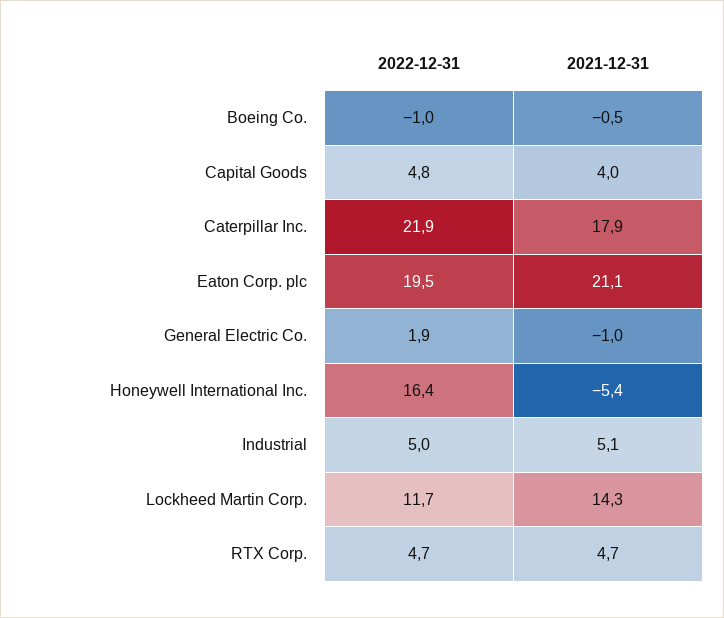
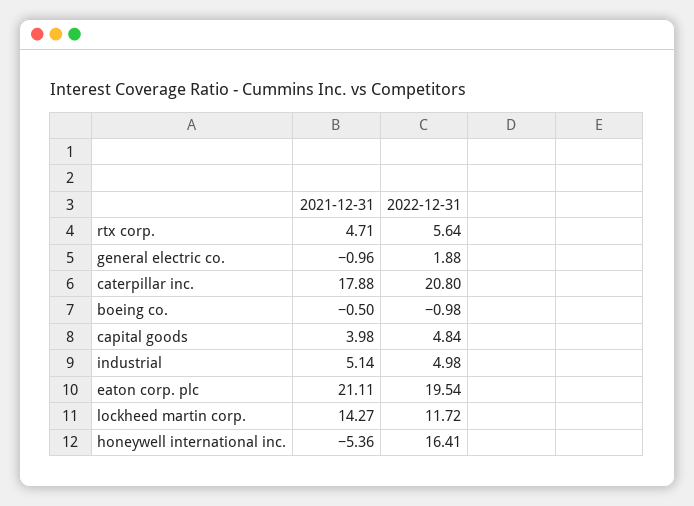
  {
    "2022-12-31": {
      "Boeing Co.": -0.98,
      "Capital Goods": 4.84,
-     "Caterpillar Inc.": 21.9,
+     "Caterpillar Inc.": 20.8,
      "Eaton Corp. plc": 19.54,
      "General Electric Co.": 1.88,
      "Honeywell International Inc.": 16.41,
      "Industrial": 4.98,
      "Lockheed Martin Corp.": 11.72,
-     "RTX Corp.": 4.7
+     "RTX Corp.": 5.64
    },
    "2021-12-31": {
      "Boeing Co.": -0.5,
      "Capital Goods": 3.98,
      "Caterpillar Inc.": 17.88,
      "Eaton Corp. plc": 21.11,
      "General Electric Co.": -0.96,
      "Honeywell International Inc.": -5.36,
      "Industrial": 5.14,
      "Lockheed Martin Corp.": 14.27,
      "RTX Corp.": 4.71
    }
  }

